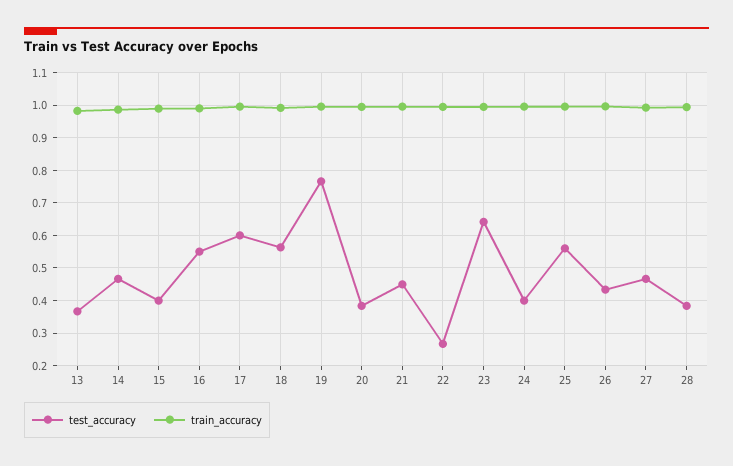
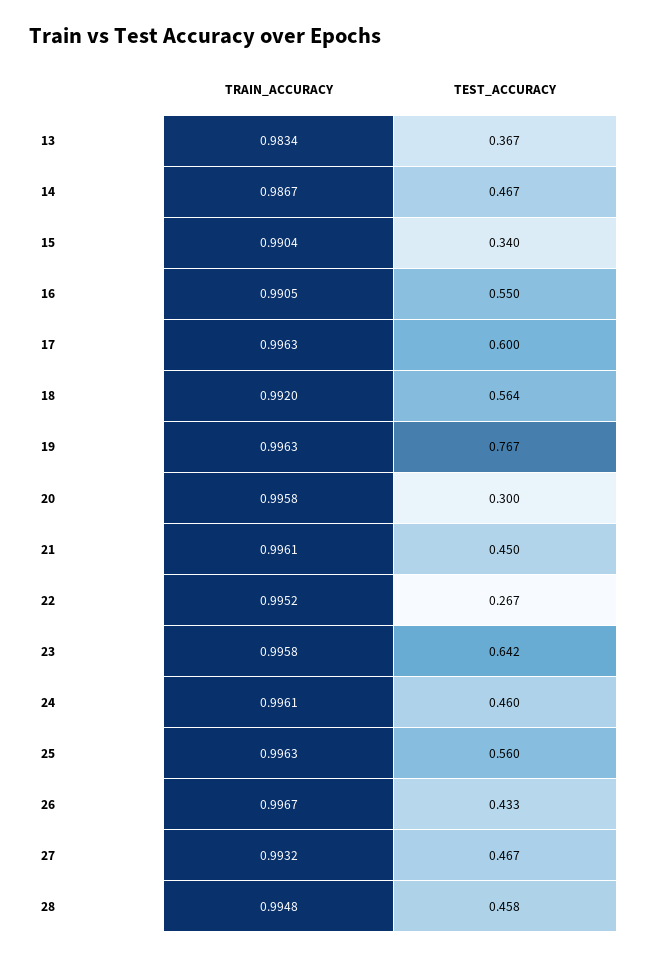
  {
    "test_accuracy": {
      "13": 0.367,
      "14": 0.467,
-     "15": 0.4,
+     "15": 0.34,
      "16": 0.55,
      "17": 0.6,
      "18": 0.564,
      "19": 0.767,
-     "20": 0.38,
+     "20": 0.3,
      "21": 0.45,
      "22": 0.267,
      "23": 0.642,
-     "24": 0.4,
+     "24": 0.46,
      "25": 0.56,
      "26": 0.433,
      "27": 0.467,
-     "28": 0.38
+     "28": 0.458
    },
    "train_accuracy": {
      "13": 0.9834,
      "14": 0.9867,
      "15": 0.9904,
      "16": 0.9905,
      "17": 0.9963,
      "18": 0.992,
      "19": 0.9963,
      "20": 0.9958,
      "21": 0.9961,
      "22": 0.9952,
      "23": 0.9958,
      "24": 0.9961,
      "25": 0.9963,
      "26": 0.9967,
      "27": 0.9932,
      "28": 0.9948
    }
  }

